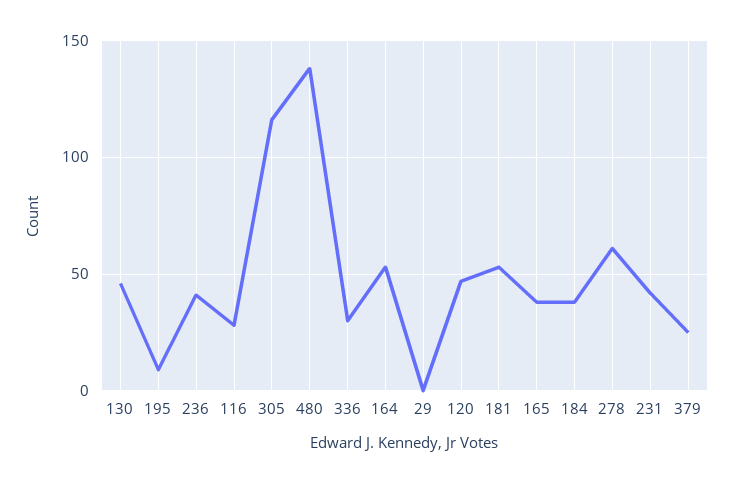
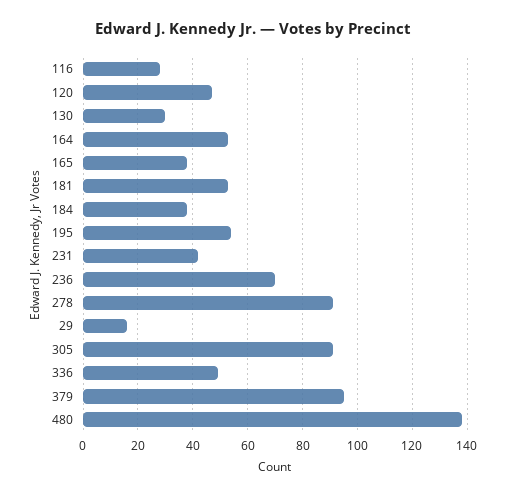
  {
-   "130": 45,
+   "130": 30,
-   "195": 10,
+   "195": 55,
-   "236": 40,
+   "236": 70,
    "116": 30,
-   "305": 115,
+   "305": 90,
    "480": 140,
-   "336": 30,
+   "336": 50,
    "164": 55,
-   "29": 0,
+   "29": 15,
    "120": 45,
    "181": 55,
    "165": 40,
    "184": 40,
-   "278": 60,
+   "278": 90,
    "231": 40,
-   "379": 25
+   "379": 95
  }

